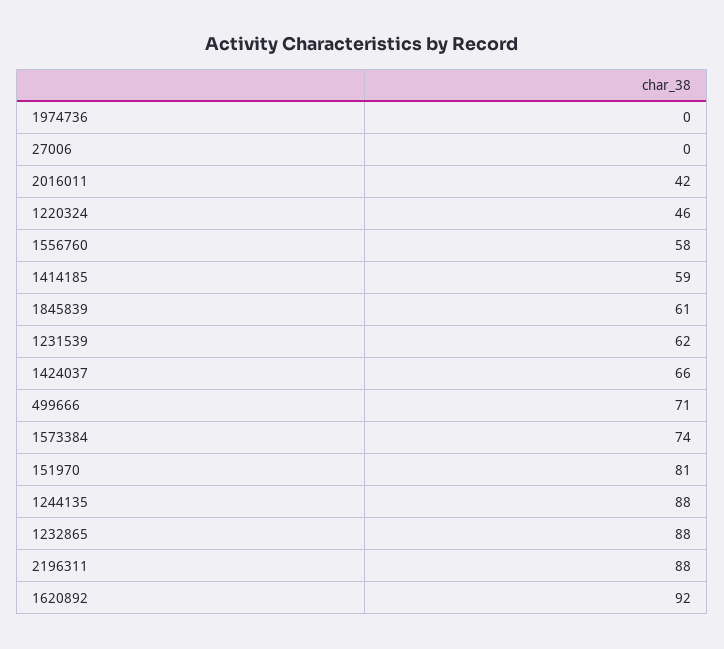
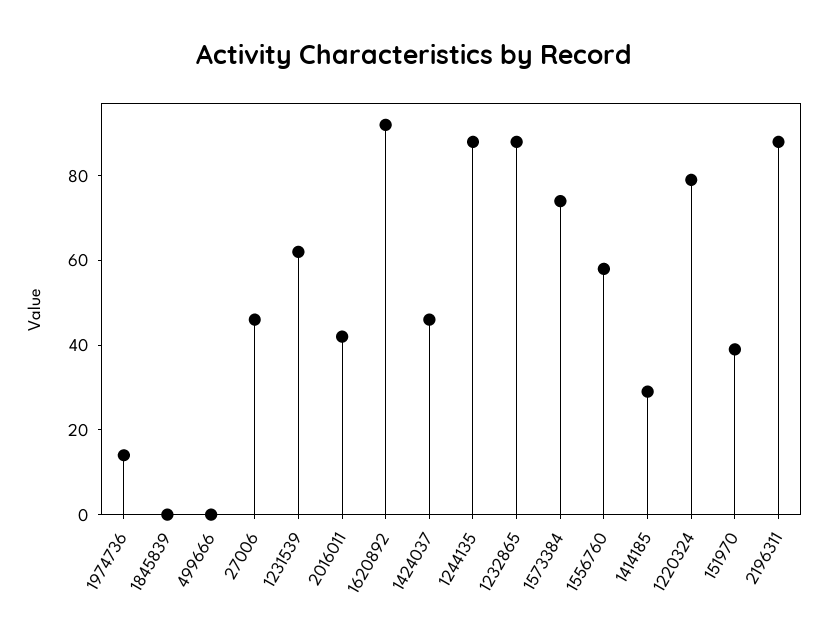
  {
-   "1974736": 0,
+   "1974736": 15,
-   "27006": 0,
+   "27006": 45,
    "2016011": 42,
-   "1220324": 46,
+   "1220324": 80,
    "1556760": 58,
-   "1414185": 59,
+   "1414185": 30,
-   "1845839": 61,
+   "1845839": 0,
    "1231539": 62,
-   "1424037": 66,
+   "1424037": 45,
-   "499666": 71,
+   "499666": 0,
    "1573384": 74,
-   "151970": 81,
+   "151970": 40,
    "1244135": 88,
    "1232865": 88,
    "2196311": 88,
    "1620892": 92
  }

